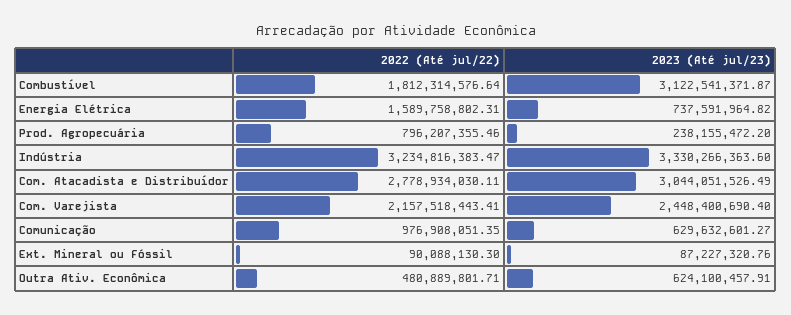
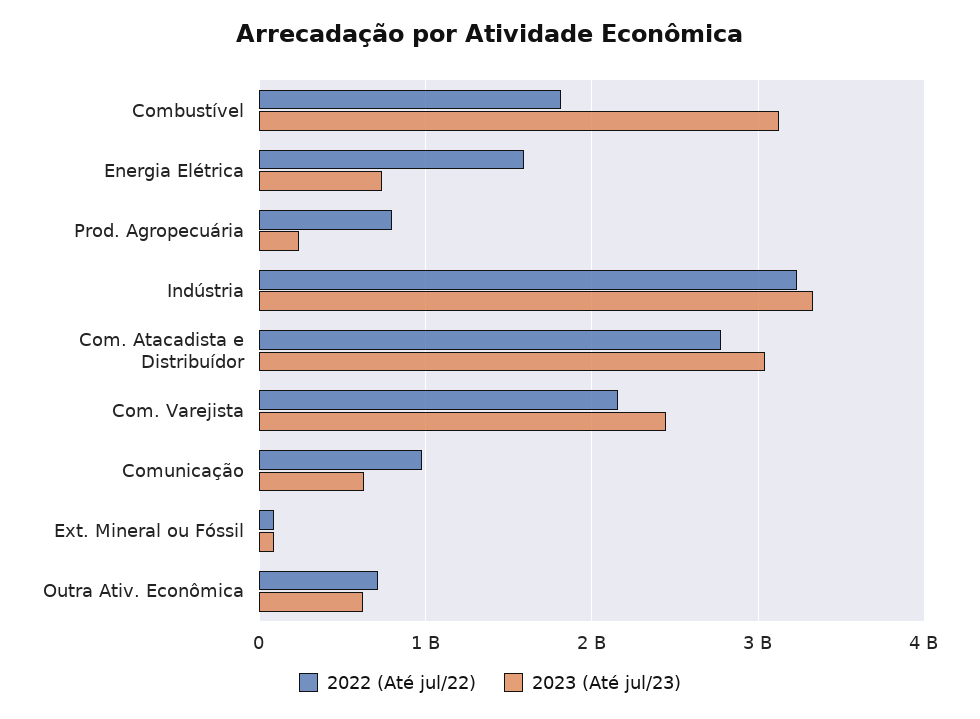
  {
    "2022 (Até jul/22)": {
      "Combustível": 1812314576.64,
      "Energia Elétrica": 1589758802.31,
      "Prod. Agropecuária": 796207355.46,
      "Indústria": 3234816383.47,
      "Com. Atacadista e Distribuídor": 2778934030.11,
      "Com. Varejista": 2157518443.41,
      "Comunicação": 976908051.35,
      "Ext. Mineral ou Fóssil": 90088130.3,
-     "Outra Ativ. Econômica": 480889801.71
+     "Outra Ativ. Econômica": 700000000
    },
    "2023 (Até jul/23)": {
      "Combustível": 3122541371.87,
      "Energia Elétrica": 737591964.82,
      "Prod. Agropecuária": 238155472.2,
      "Indústria": 3330266363.6,
      "Com. Atacadista e Distribuídor": 3044051526.49,
      "Com. Varejista": 2448400690.4,
      "Comunicação": 629632601.27,
      "Ext. Mineral ou Fóssil": 87227320.76,
      "Outra Ativ. Econômica": 624100457.91
    }
  }

